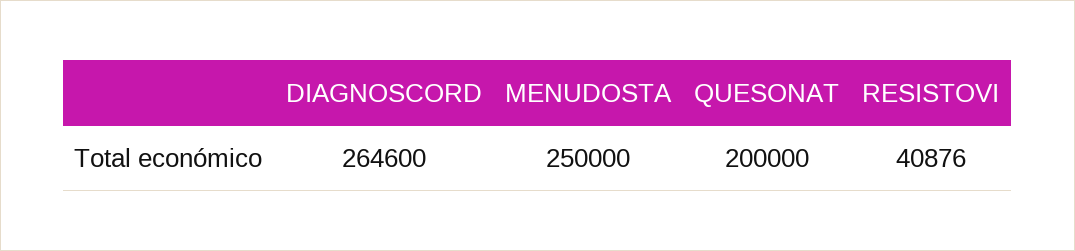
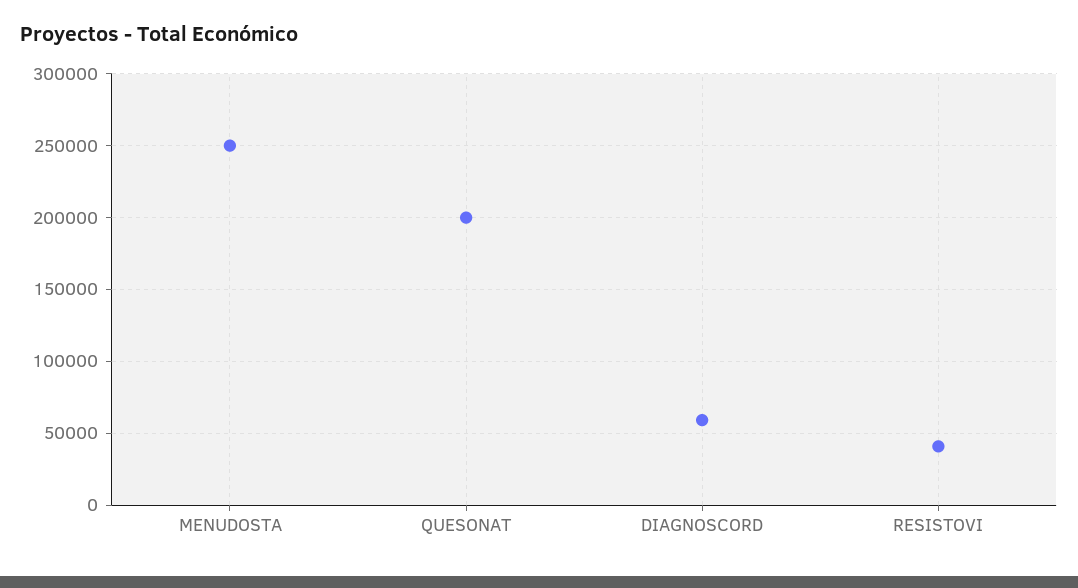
  {
-   "DIAGNOSCORD": 264600,
+   "DIAGNOSCORD": 60000,
    "MENUDOSTA": 250000,
    "QUESONAT": 200000,
    "RESISTOVI": 40876
  }

